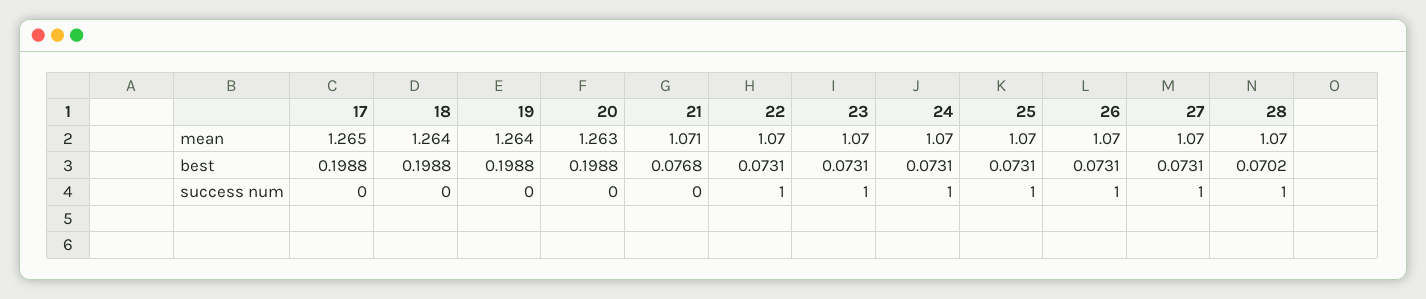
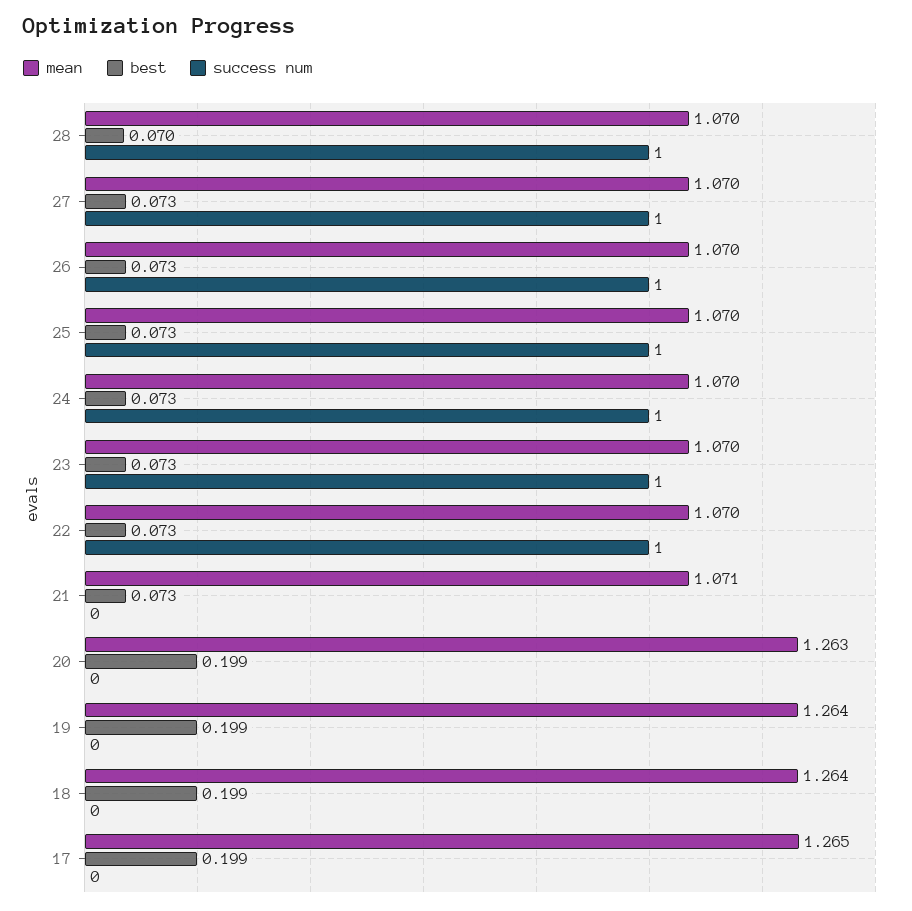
  {
    "mean": {
      "17": 1.265,
      "18": 1.264,
      "19": 1.264,
      "20": 1.263,
      "21": 1.071,
      "22": 1.07,
      "23": 1.07,
      "24": 1.07,
      "25": 1.07,
      "26": 1.07,
      "27": 1.07,
      "28": 1.07
    },
    "best": {
      "17": 0.1988,
      "18": 0.1988,
      "19": 0.1988,
      "20": 0.1988,
-     "21": 0.0768,
+     "21": 0.073,
      "22": 0.0731,
      "23": 0.0731,
      "24": 0.0731,
      "25": 0.0731,
      "26": 0.0731,
      "27": 0.0731,
      "28": 0.0702
    },
    "success num": {
      "17": 0,
      "18": 0,
      "19": 0,
      "20": 0,
      "21": 0,
      "22": 1,
      "23": 1,
      "24": 1,
      "25": 1,
      "26": 1,
      "27": 1,
      "28": 1
    }
  }

